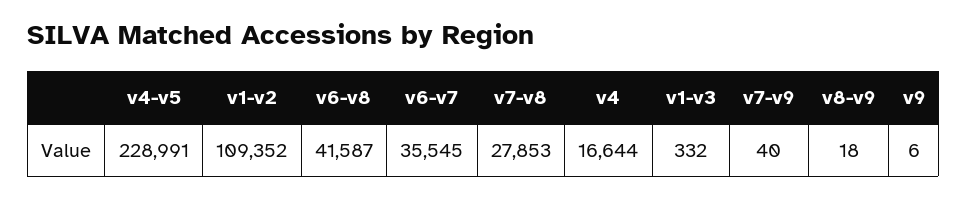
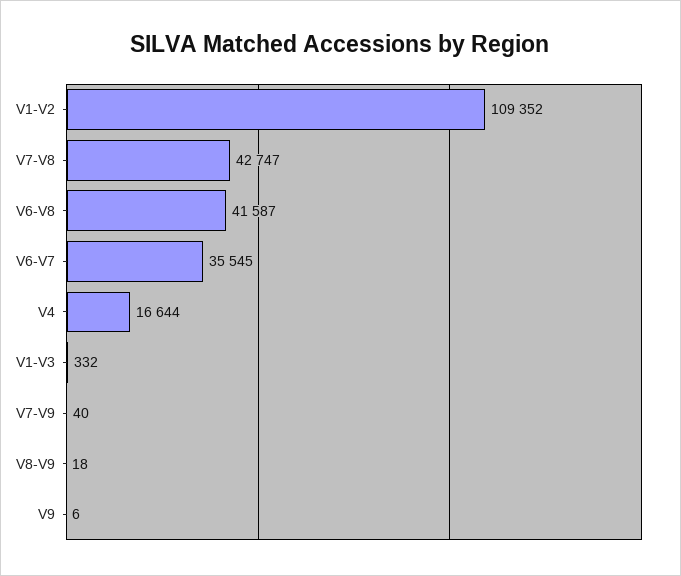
  {
-   "v4-v5": 228991,
    "v1-v2": 109352,
    "v6-v8": 41587,
    "v6-v7": 35545,
-   "v7-v8": 27853,
+   "v7-v8": 42747,
    "v4": 16644,
    "v1-v3": 332,
    "v7-v9": 40,
    "v8-v9": 18,
    "v9": 6
  }

